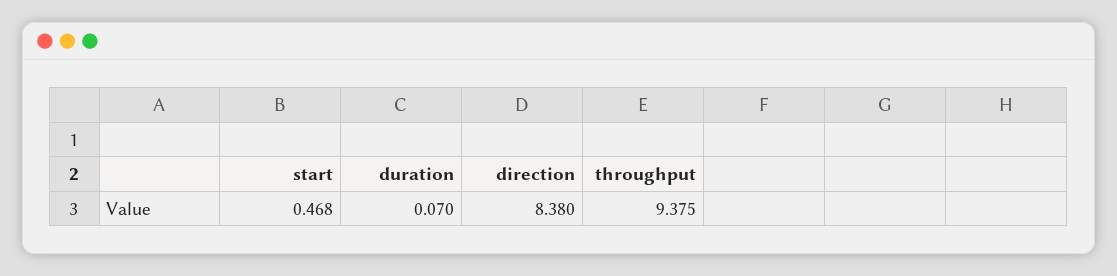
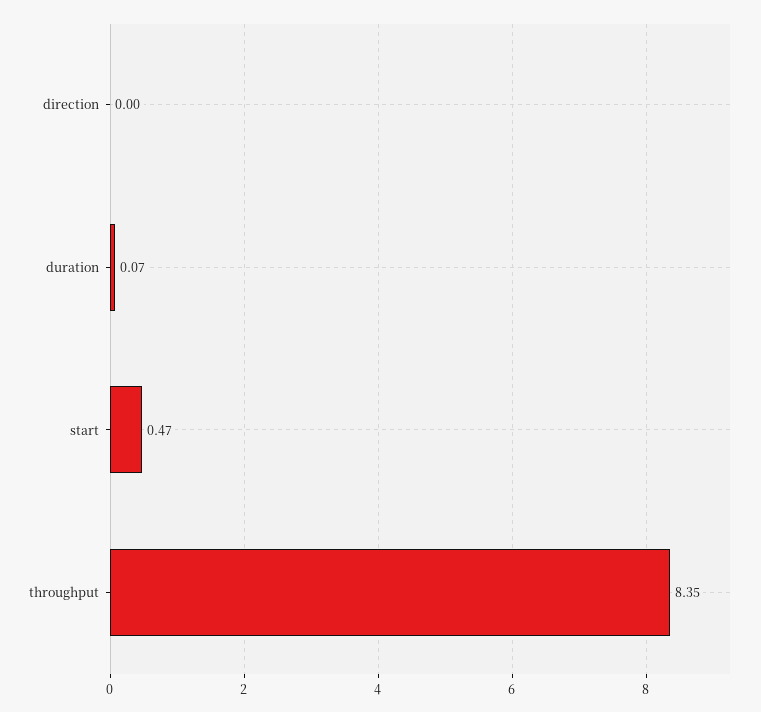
  {
    "start": 0.468,
    "duration": 0.07,
-   "direction": 8.38,
+   "direction": 0,
-   "throughput": 9.375
+   "throughput": 8.35
  }

